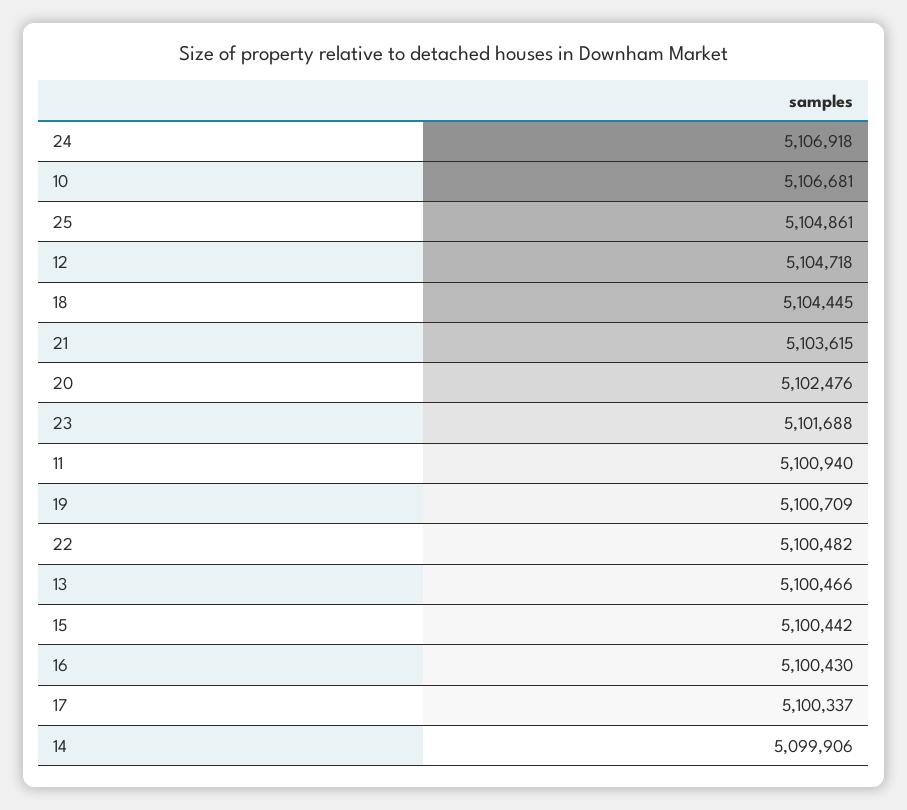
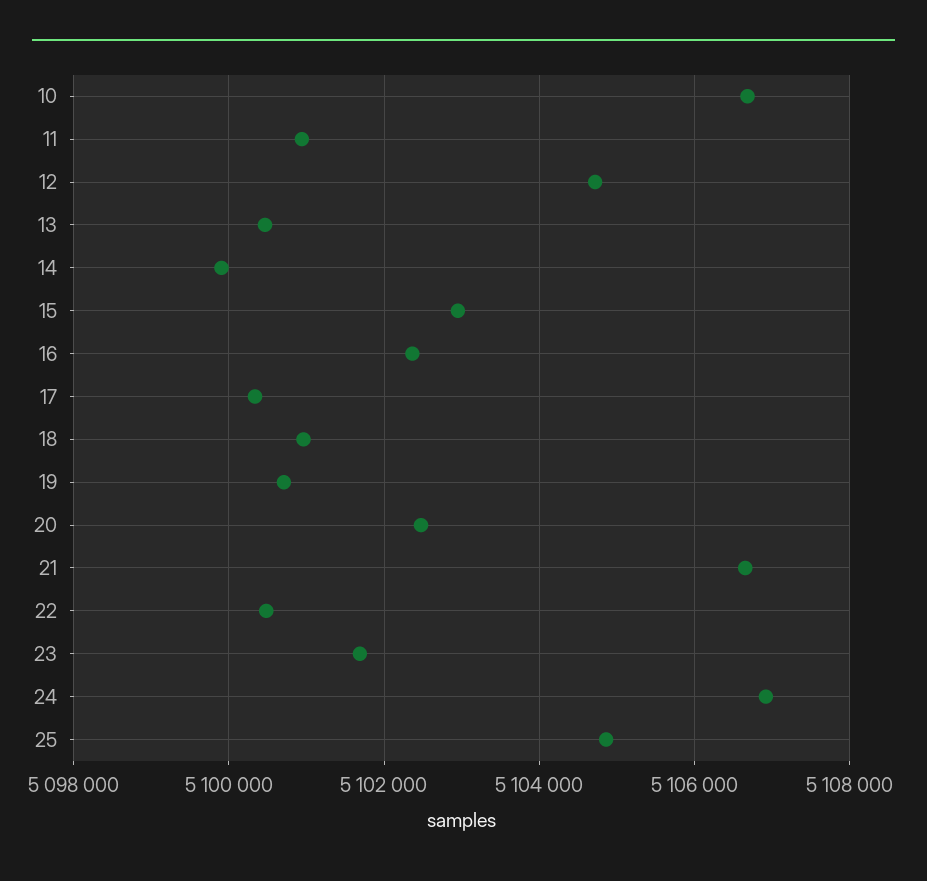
  {
    "24": 5106918,
    "10": 5106681,
    "25": 5104861,
    "12": 5104718,
-   "18": 5104445,
+   "18": 5101000,
-   "21": 5103615,
+   "21": 5106600,
    "20": 5102476,
    "23": 5101688,
    "11": 5100940,
    "19": 5100709,
    "22": 5100482,
    "13": 5100466,
-   "15": 5100442,
+   "15": 5103000,
-   "16": 5100430,
+   "16": 5102400,
    "17": 5100337,
    "14": 5099906
  }

